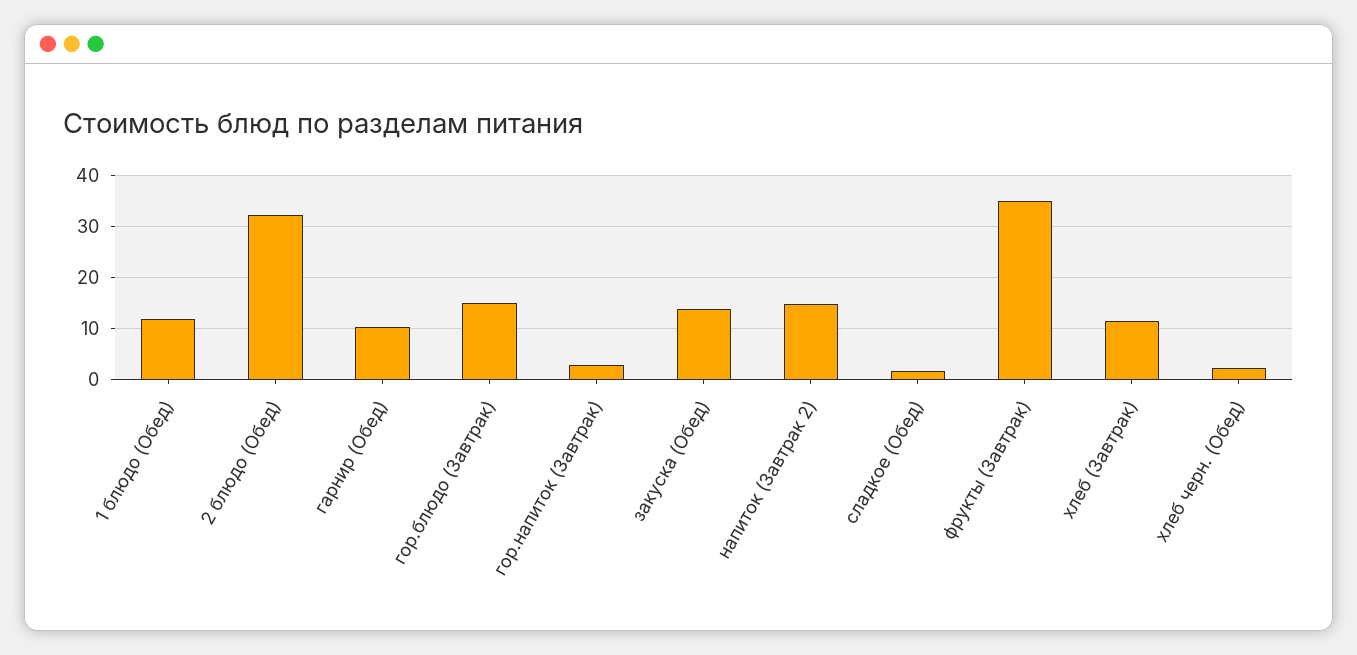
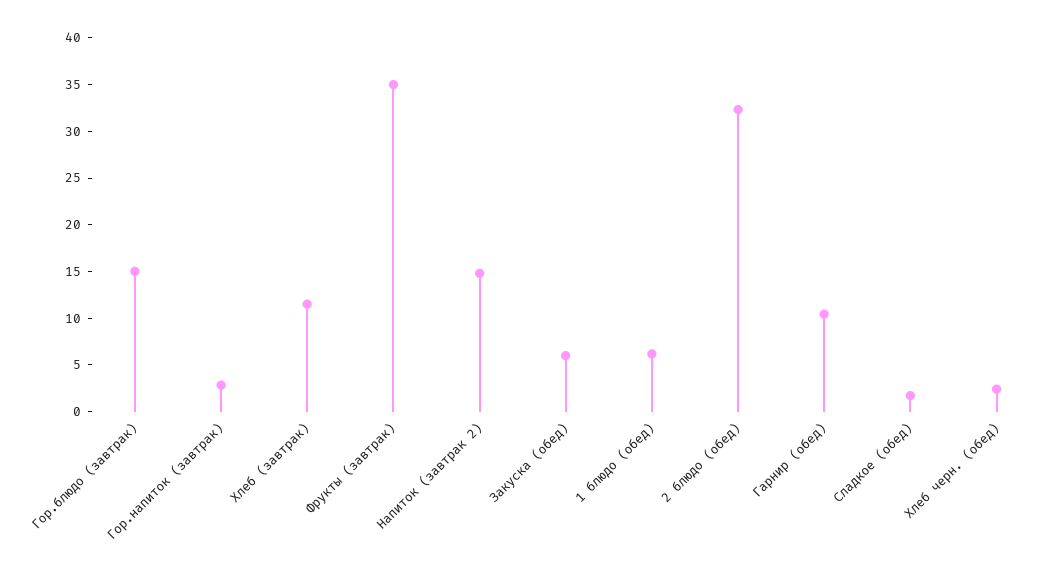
  {
-   "1 блюдо (Обед)": 12,
+   "1 блюдо (Обед)": 6,
    "2 блюдо (Обед)": 32,
    "гарнир (Обед)": 10,
    "гор.блюдо (Завтрак)": 15,
    "гор.напиток (Завтрак)": 3,
-   "закуска (Обед)": 14,
+   "закуска (Обед)": 6,
    "напиток (Завтрак 2)": 15,
    "сладкое (Обед)": 2,
    "фрукты (Завтрак)": 35,
    "хлеб (Завтрак)": 12,
    "хлеб черн. (Обед)": 2
  }

